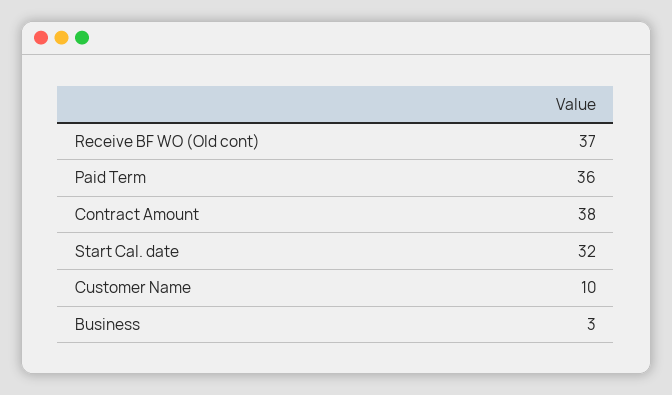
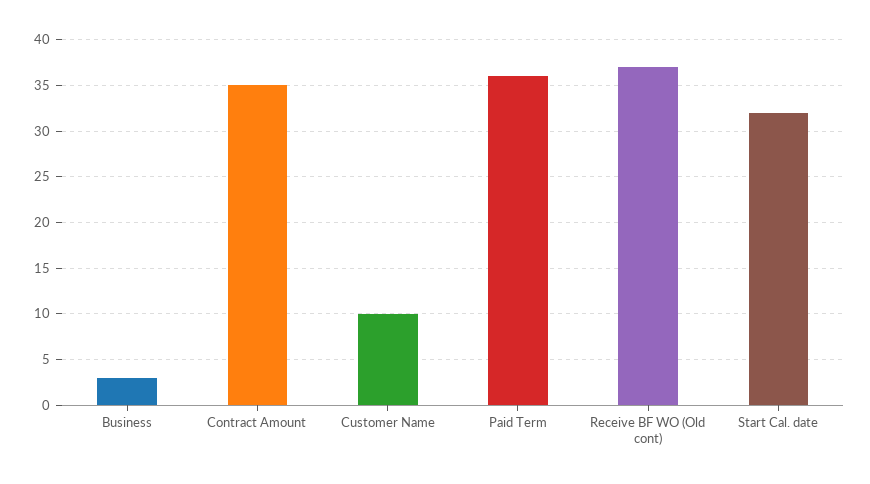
  {
    "Receive BF WO (Old cont)": 37,
    "Paid Term": 36,
-   "Contract Amount": 38,
+   "Contract Amount": 35,
    "Start Cal. date": 32,
    "Customer Name": 10,
    "Business": 3
  }

